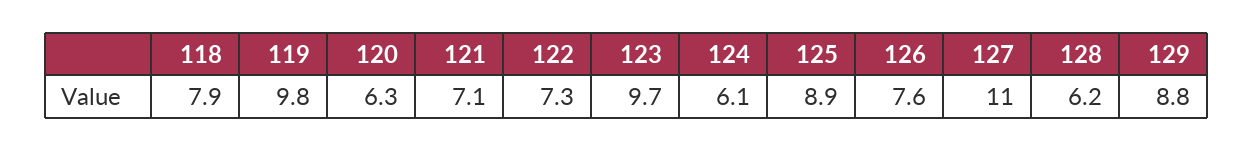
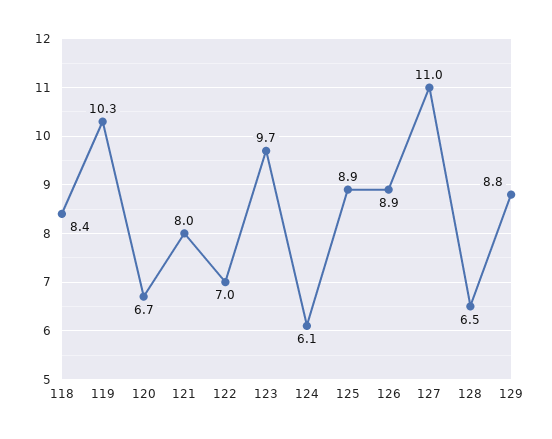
  {
-   "118": 7.9,
+   "118": 8.4,
-   "119": 9.8,
+   "119": 10.3,
-   "120": 6.3,
+   "120": 6.7,
-   "121": 7.1,
+   "121": 8,
-   "122": 7.3,
+   "122": 7,
    "123": 9.7,
    "124": 6.1,
    "125": 8.9,
-   "126": 7.6,
+   "126": 8.9,
    "127": 11,
-   "128": 6.2,
+   "128": 6.5,
    "129": 8.8
  }

